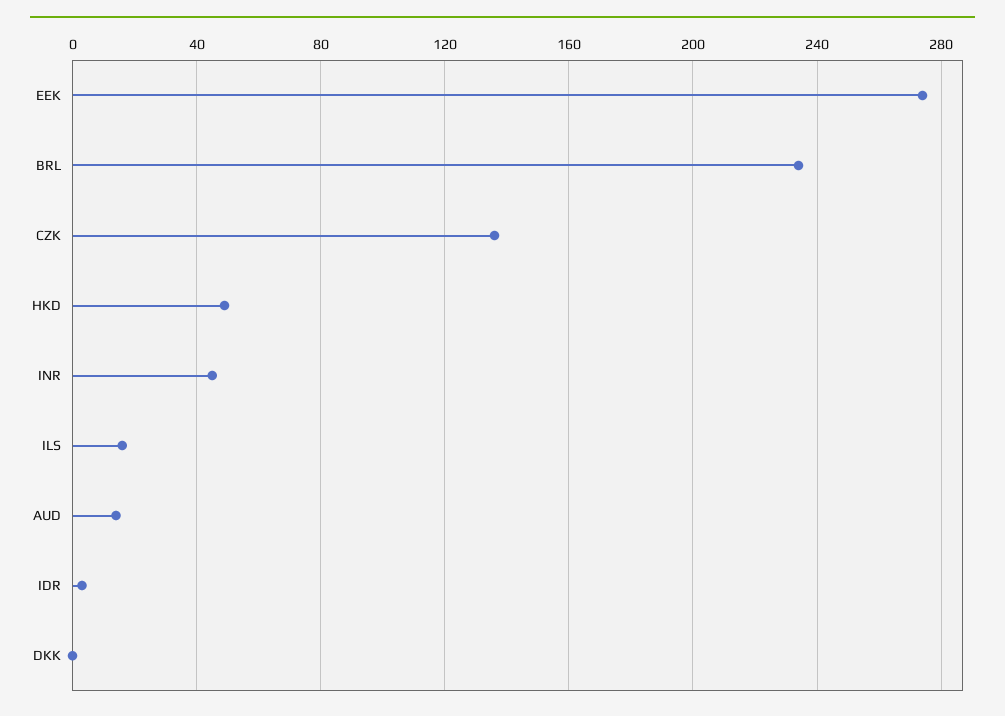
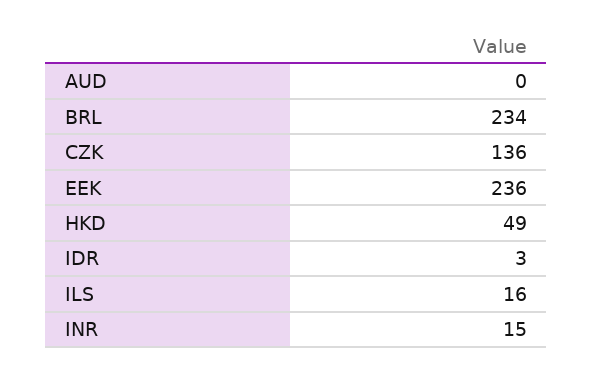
  {
-   "EEK": 275,
+   "EEK": 236,
    "BRL": 234,
    "CZK": 136,
    "HKD": 49,
-   "INR": 45,
+   "INR": 15,
    "ILS": 16,
-   "AUD": 15,
+   "AUD": 0,
-   "IDR": 3,
+   "IDR": 3
-   "DKK": 0
  }

